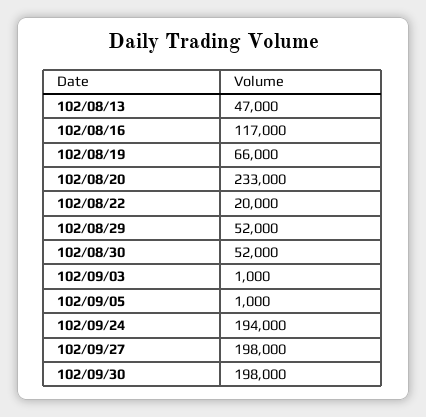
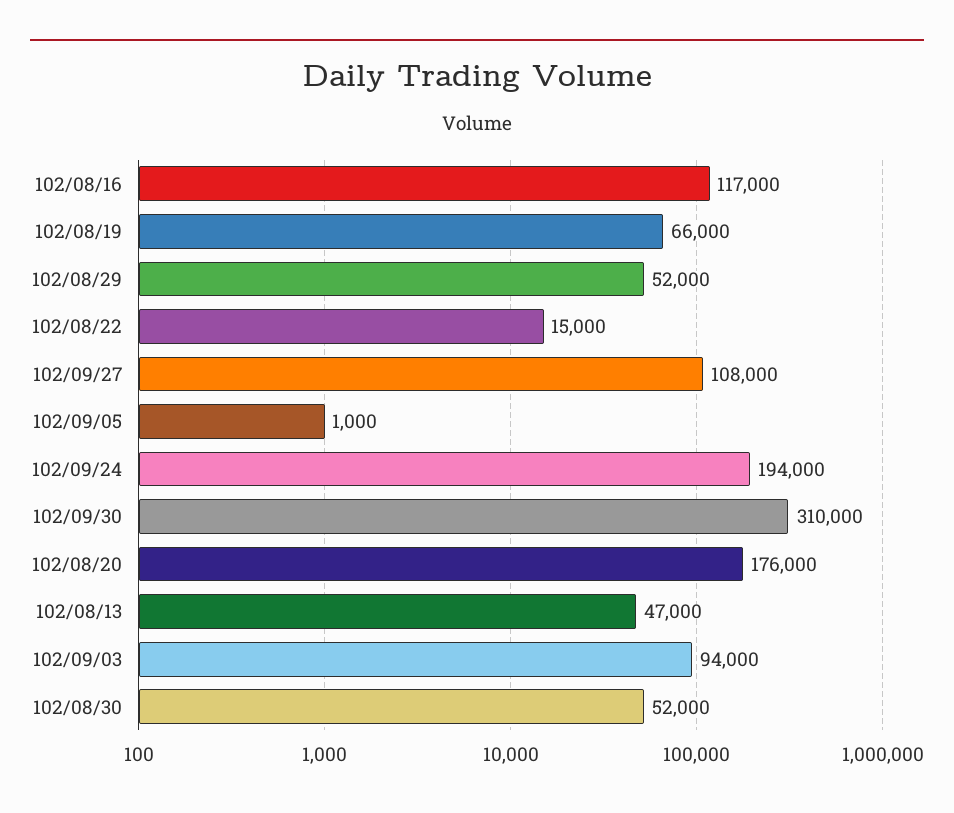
  {
    "102/08/13": 47000,
    "102/08/16": 117000,
    "102/08/19": 66000,
-   "102/08/20": 233000,
+   "102/08/20": 176000,
-   "102/08/22": 20000,
+   "102/08/22": 15000,
    "102/08/29": 52000,
    "102/08/30": 52000,
-   "102/09/03": 1000,
+   "102/09/03": 94000,
    "102/09/05": 1000,
    "102/09/24": 194000,
-   "102/09/27": 198000,
+   "102/09/27": 108000,
-   "102/09/30": 198000
+   "102/09/30": 310000
  }

